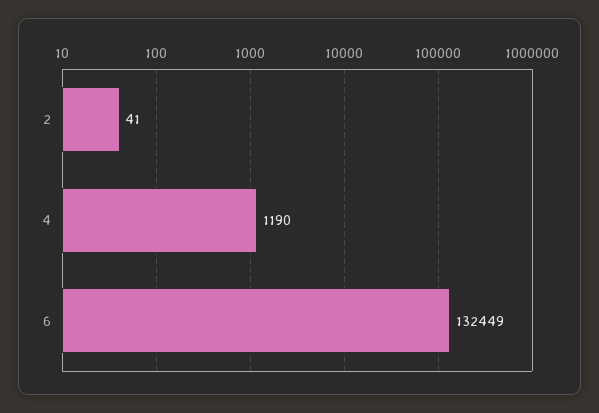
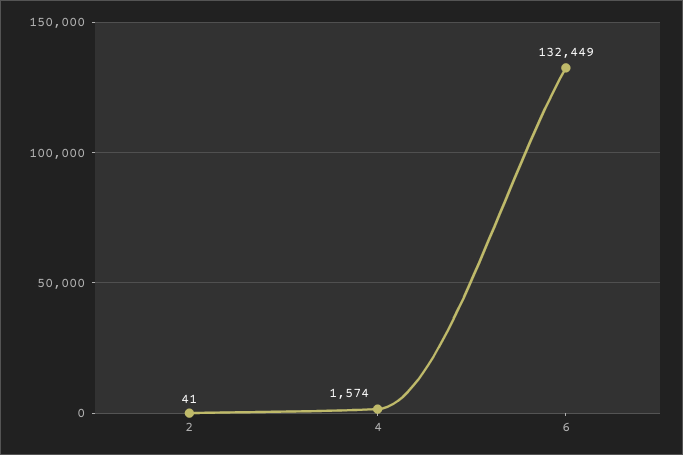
  {
    "2": 41,
-   "4": 1190,
+   "4": 1574,
    "6": 132449
  }

